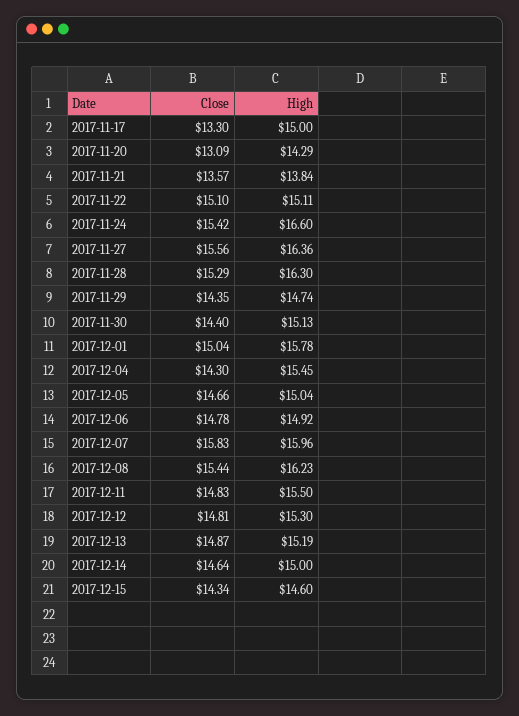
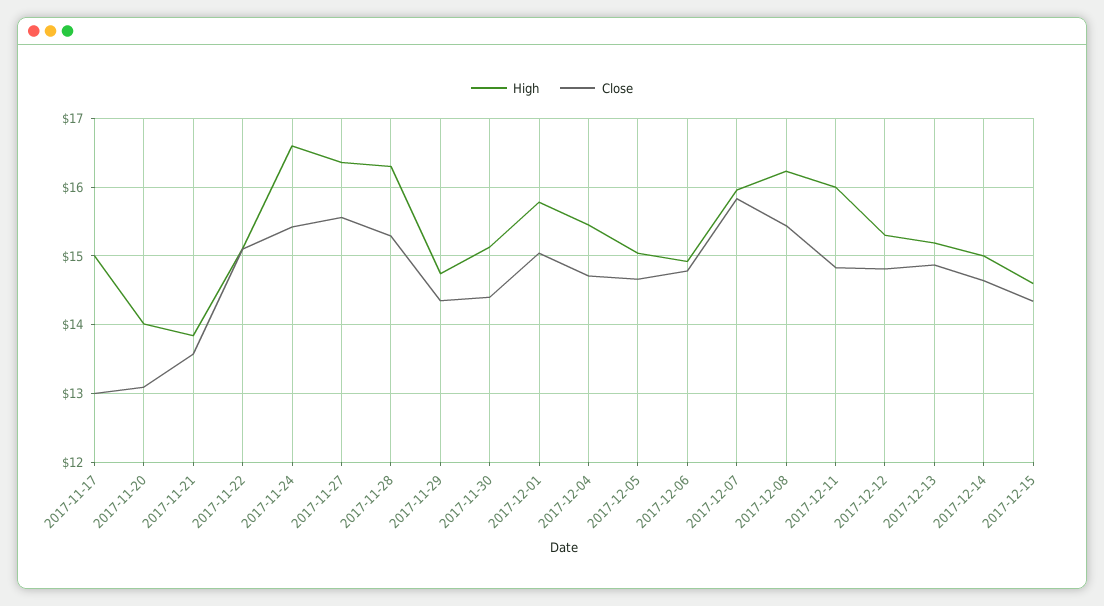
  {
    "Close": {
-     "2017-11-17": 13.3,
+     "2017-11-17": 13,
      "2017-11-20": 13.09,
      "2017-11-21": 13.57,
      "2017-11-22": 15.1,
      "2017-11-24": 15.42,
      "2017-11-27": 15.56,
      "2017-11-28": 15.29,
      "2017-11-29": 14.35,
      "2017-11-30": 14.4,
      "2017-12-01": 15.04,
-     "2017-12-04": 14.3,
+     "2017-12-04": 14.7,
      "2017-12-05": 14.66,
      "2017-12-06": 14.78,
      "2017-12-07": 15.83,
      "2017-12-08": 15.44,
      "2017-12-11": 14.83,
      "2017-12-12": 14.81,
      "2017-12-13": 14.87,
      "2017-12-14": 14.64,
      "2017-12-15": 14.34
    },
    "High": {
      "2017-11-17": 15,
-     "2017-11-20": 14.29,
+     "2017-11-20": 14,
      "2017-11-21": 13.84,
      "2017-11-22": 15.11,
      "2017-11-24": 16.6,
      "2017-11-27": 16.36,
      "2017-11-28": 16.3,
      "2017-11-29": 14.74,
      "2017-11-30": 15.13,
      "2017-12-01": 15.78,
      "2017-12-04": 15.45,
      "2017-12-05": 15.04,
      "2017-12-06": 14.92,
      "2017-12-07": 15.96,
      "2017-12-08": 16.23,
-     "2017-12-11": 15.5,
+     "2017-12-11": 16,
      "2017-12-12": 15.3,
      "2017-12-13": 15.19,
      "2017-12-14": 15,
      "2017-12-15": 14.6
    }
  }

